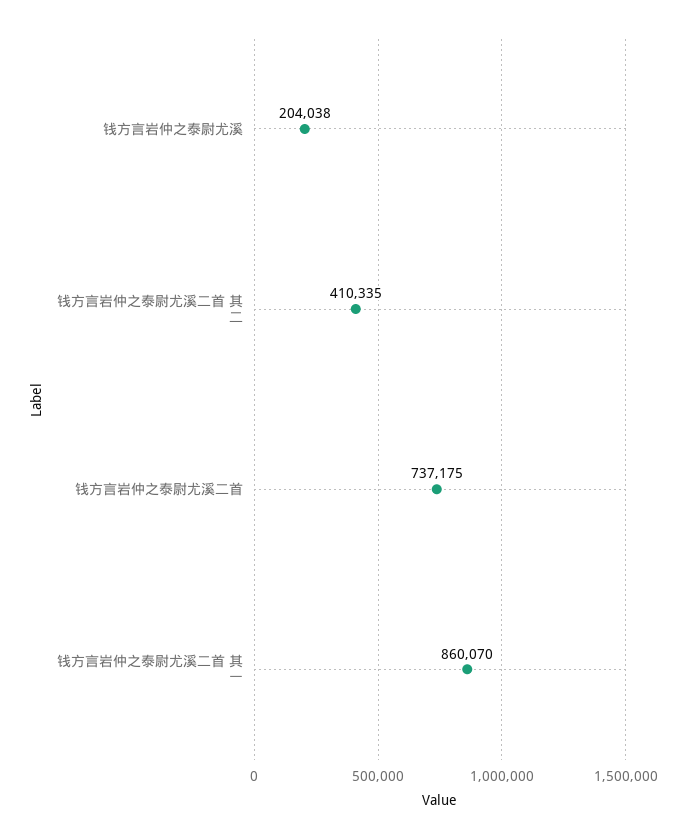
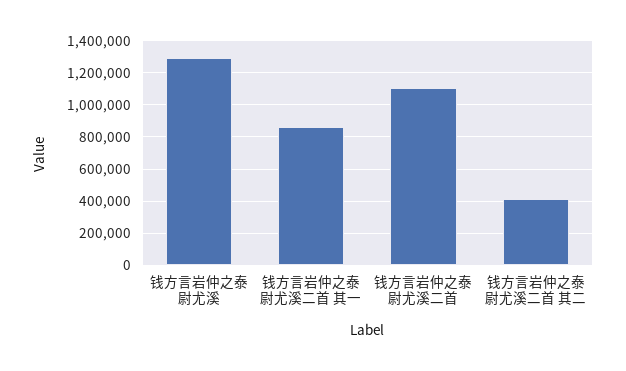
  {
-   "钱方言岩仲之泰尉尤溪": 204038,
+   "钱方言岩仲之泰尉尤溪": 1300000,
    "钱方言岩仲之泰尉尤溪二首 其二": 410335,
-   "钱方言岩仲之泰尉尤溪二首": 737175,
+   "钱方言岩仲之泰尉尤溪二首": 1100000,
    "钱方言岩仲之泰尉尤溪二首 其一": 860070
  }

